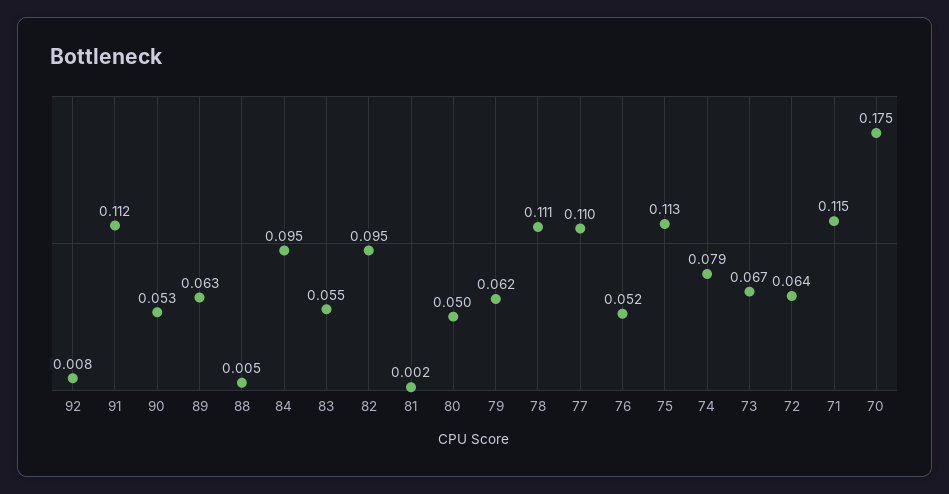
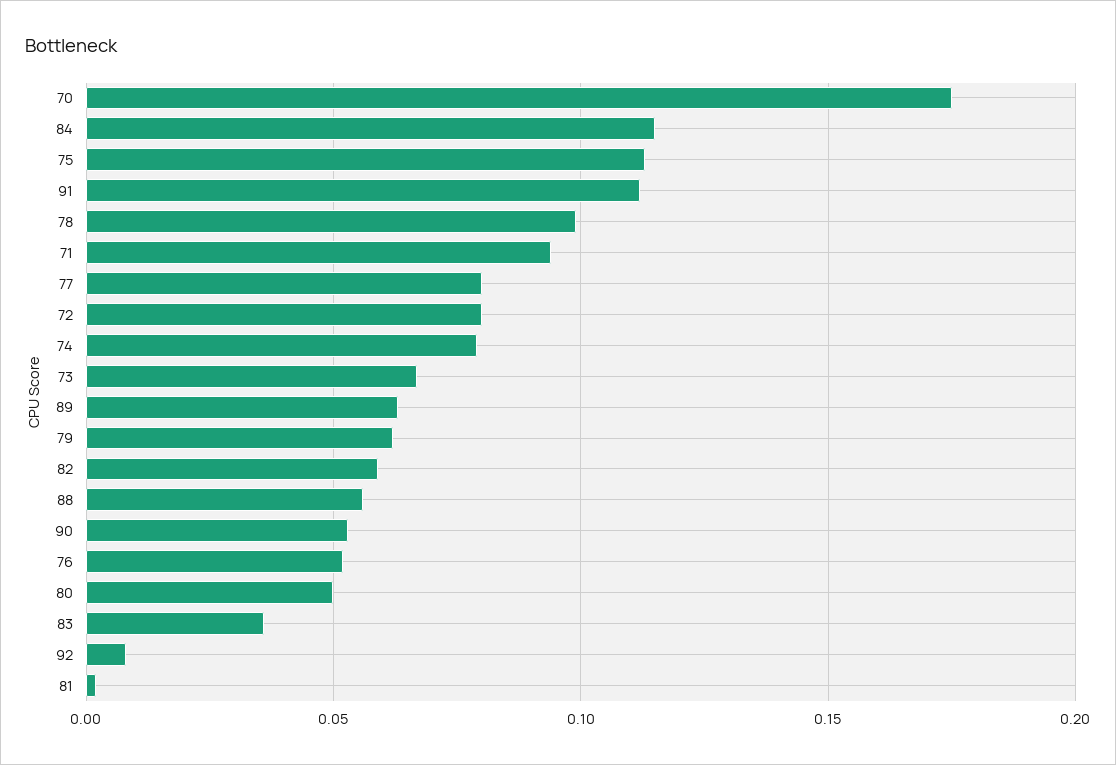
  {
    "92": 0.008,
    "91": 0.112,
    "90": 0.053,
    "89": 0.063,
-   "88": 0.005,
+   "88": 0.055,
-   "84": 0.095,
+   "84": 0.115,
-   "83": 0.055,
+   "83": 0.035,
-   "82": 0.095,
+   "82": 0.06,
    "81": 0.002,
    "80": 0.05,
    "79": 0.062,
-   "78": 0.111,
+   "78": 0.1,
-   "77": 0.11,
+   "77": 0.08,
    "76": 0.052,
    "75": 0.113,
    "74": 0.079,
    "73": 0.067,
-   "72": 0.064,
+   "72": 0.08,
-   "71": 0.115,
+   "71": 0.095,
    "70": 0.175
  }

